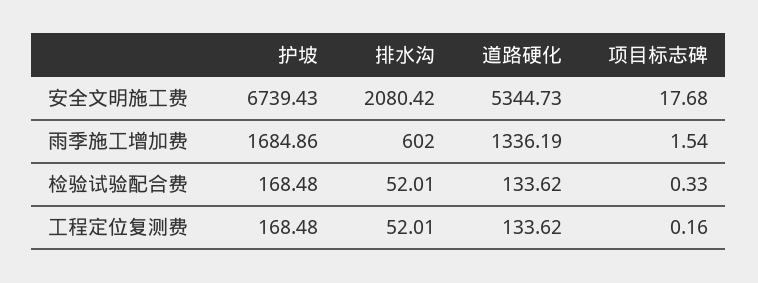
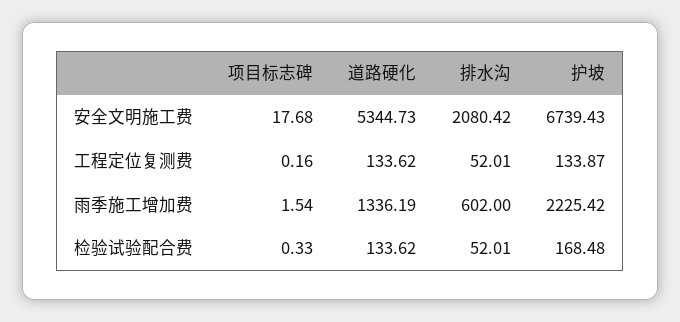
  {
    "护坡": {
      "安全文明施工费": 6739.43,
-     "雨季施工增加费": 1684.86,
+     "雨季施工增加费": 2225.42,
      "检验试验配合费": 168.48,
-     "工程定位复测费": 168.48
+     "工程定位复测费": 133.87
    },
    "排水沟": {
      "安全文明施工费": 2080.42,
      "雨季施工增加费": 602,
      "检验试验配合费": 52.01,
      "工程定位复测费": 52.01
    },
    "道路硬化": {
      "安全文明施工费": 5344.73,
      "雨季施工增加费": 1336.19,
      "检验试验配合费": 133.62,
      "工程定位复测费": 133.62
    },
    "项目标志碑": {
      "安全文明施工费": 17.68,
      "雨季施工增加费": 1.54,
      "检验试验配合费": 0.33,
      "工程定位复测费": 0.16
    }
  }

